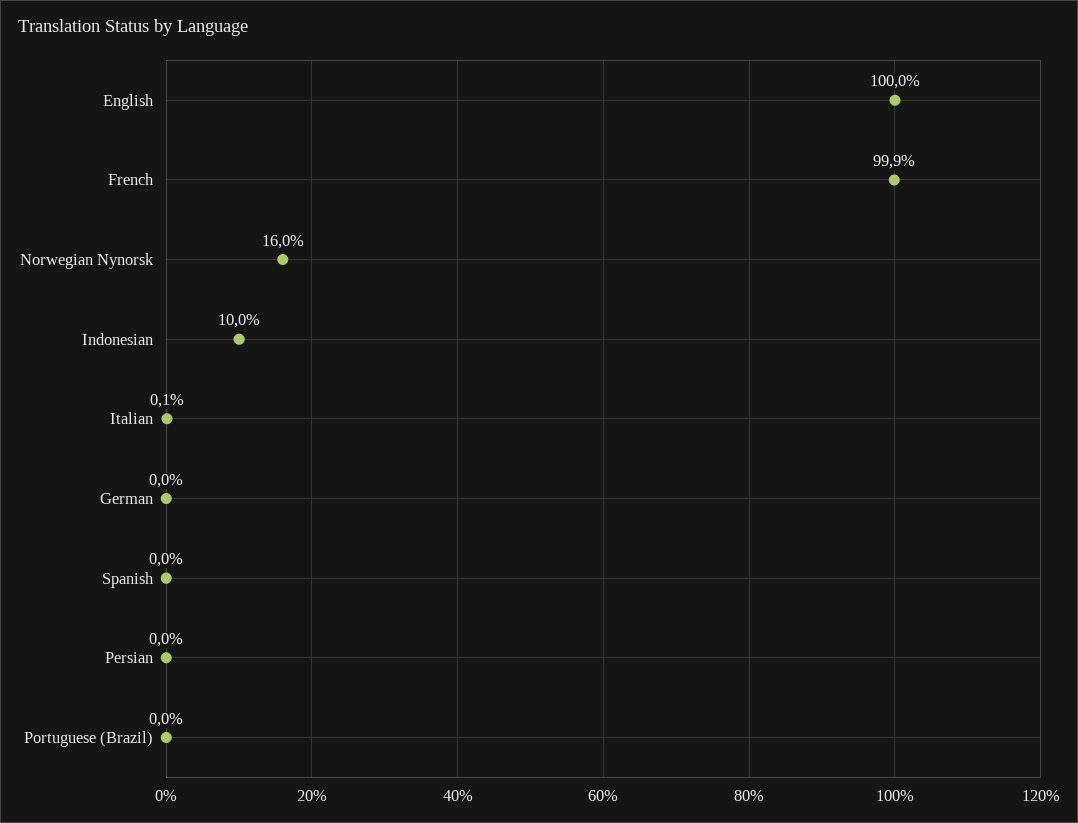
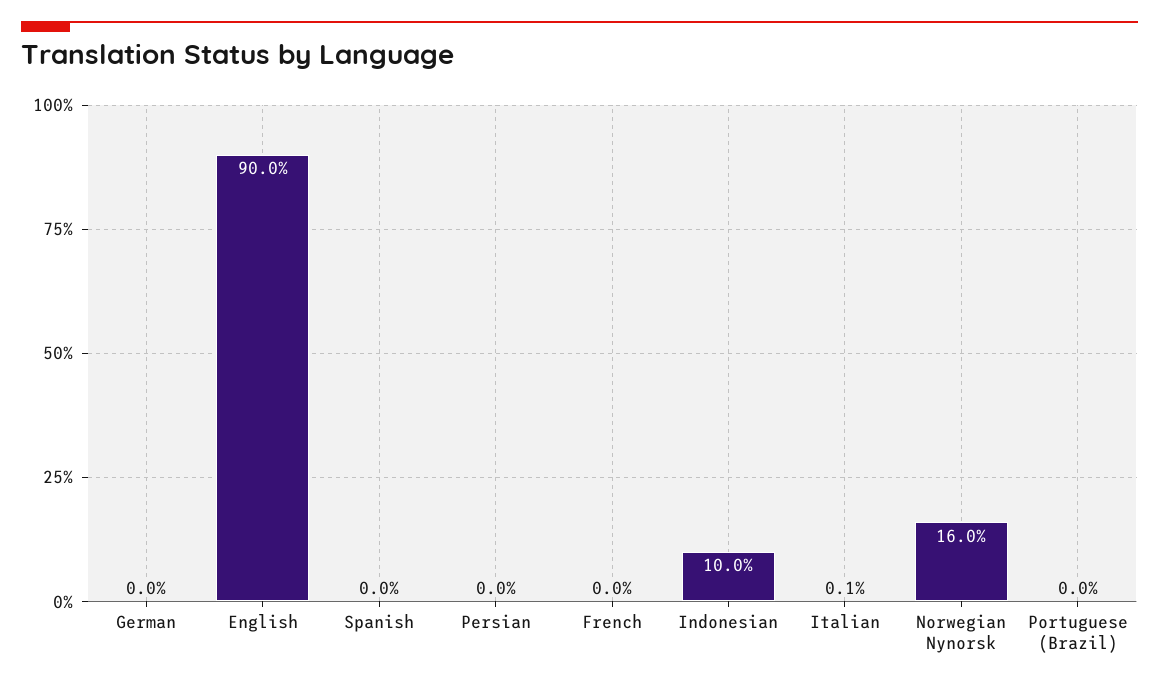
  {
-   "English": 100,
+   "English": 90,
-   "French": 99.9,
+   "French": 0,
    "Norwegian Nynorsk": 16,
    "Indonesian": 10,
    "Italian": 0.1,
    "German": 0,
    "Spanish": 0,
    "Persian": 0,
    "Portuguese (Brazil)": 0
  }

